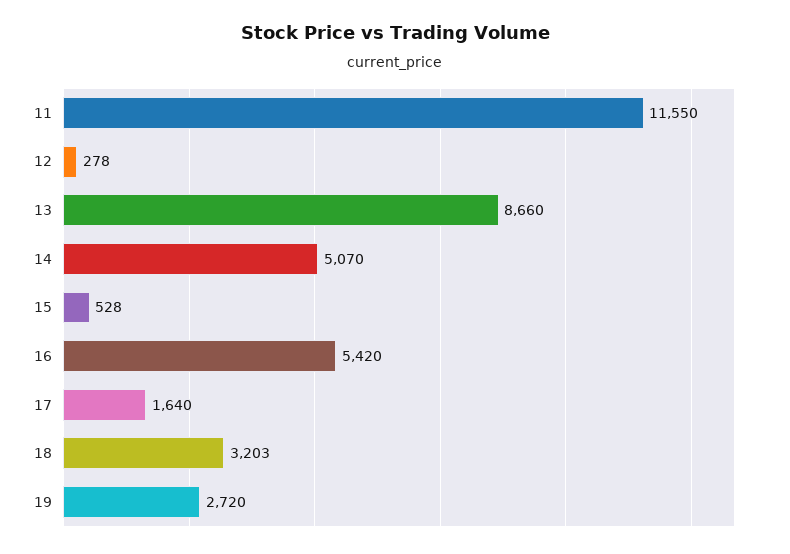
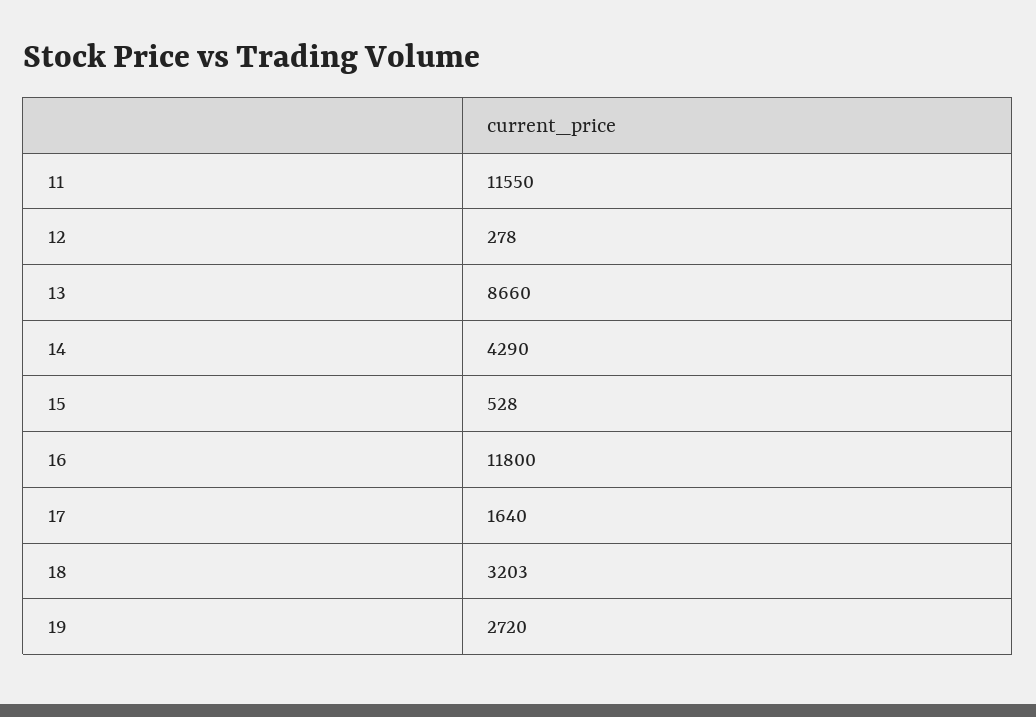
  {
    "11": 11550,
    "12": 278,
    "13": 8660,
-   "14": 5070,
+   "14": 4290,
    "15": 528,
-   "16": 5420,
+   "16": 11800,
    "17": 1640,
    "18": 3203,
    "19": 2720
  }

